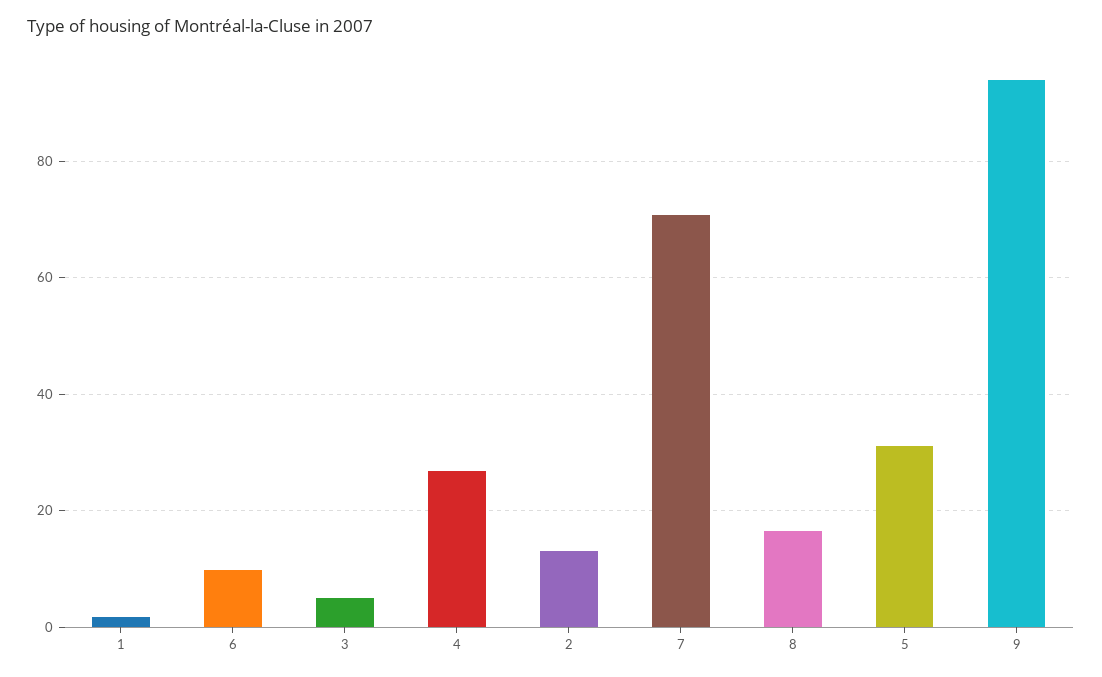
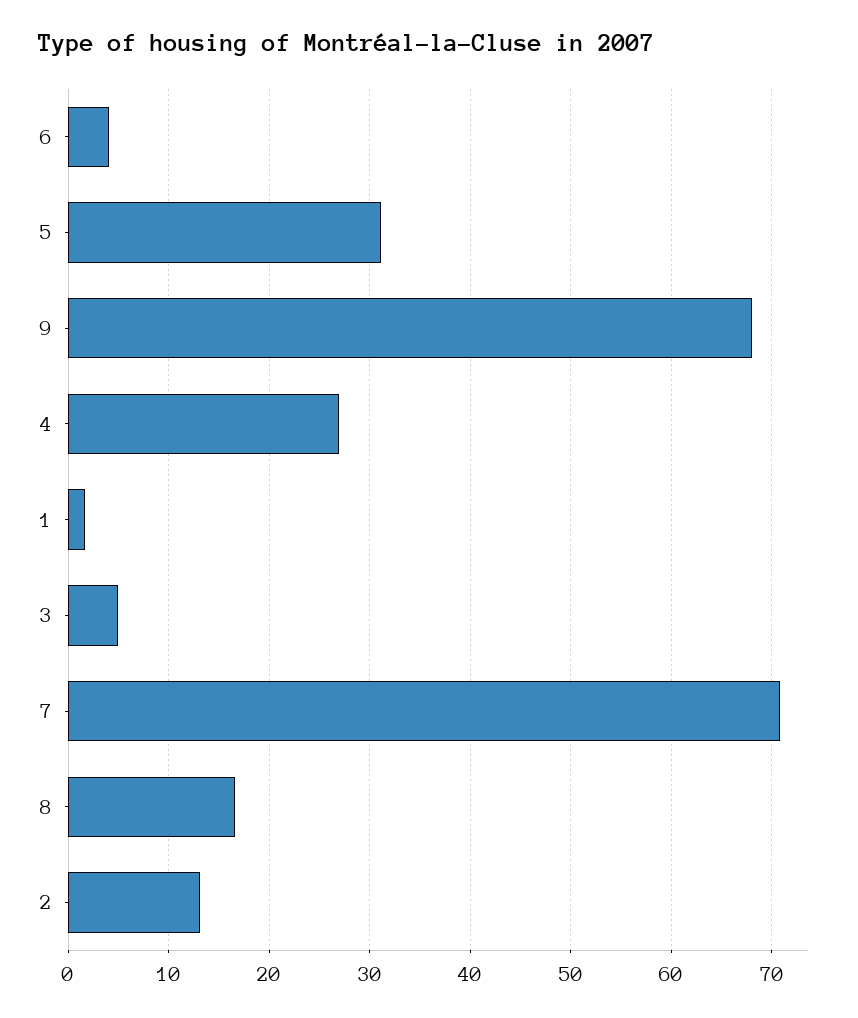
  {
    "1": 2,
-   "6": 10,
+   "6": 4,
    "3": 5,
    "4": 27,
    "2": 13,
    "7": 71,
    "8": 17,
    "5": 31,
-   "9": 94
+   "9": 68
  }

